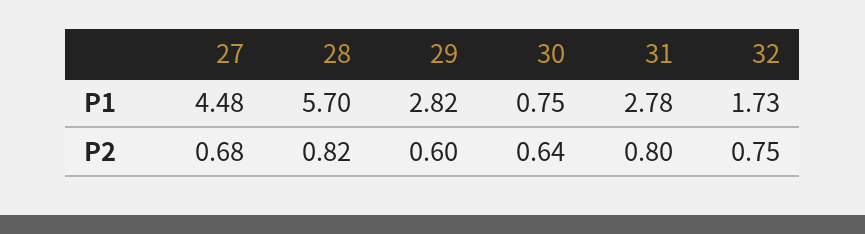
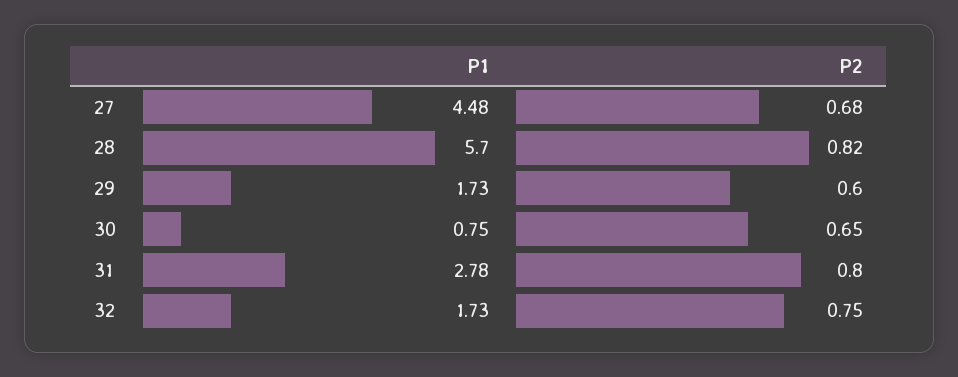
  {
    "27": {
      "P1": 4.48,
      "P2": 0.68
    },
    "28": {
      "P1": 5.7,
      "P2": 0.82
    },
    "29": {
-     "P1": 2.82,
+     "P1": 1.73,
      "P2": 0.6
    },
    "30": {
      "P1": 0.75,
-     "P2": 0.64
+     "P2": 0.65
    },
    "31": {
      "P1": 2.78,
      "P2": 0.8
    },
    "32": {
      "P1": 1.73,
      "P2": 0.75
    }
  }

